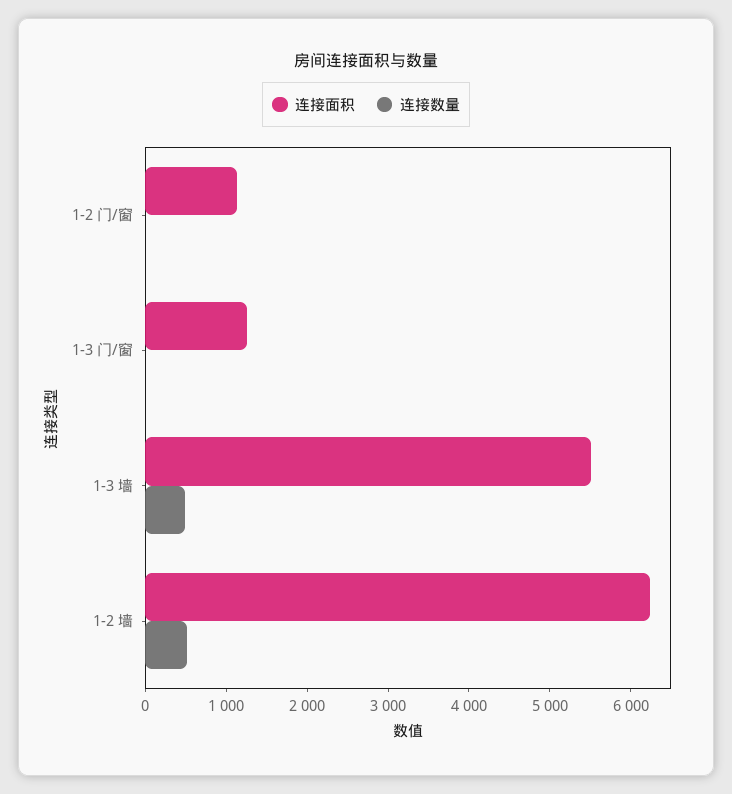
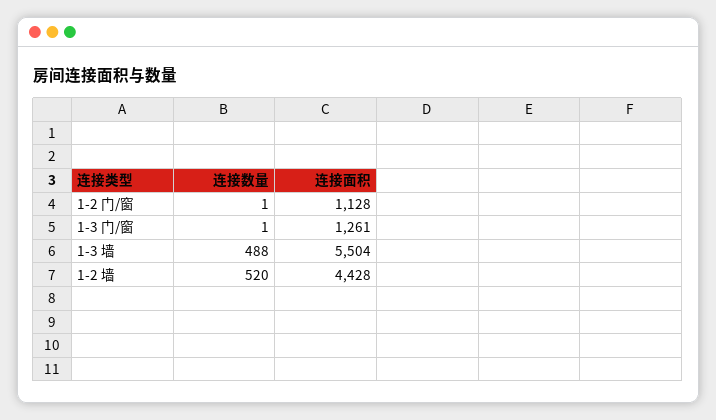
  {
    "连接面积": {
      "1-2 门/窗": 1128,
      "1-3 门/窗": 1261,
      "1-3 墙": 5504,
-     "1-2 墙": 6200
+     "1-2 墙": 4428
    },
    "连接数量": {
      "1-2 门/窗": 1,
      "1-3 门/窗": 1,
      "1-3 墙": 488,
      "1-2 墙": 520
    }
  }

